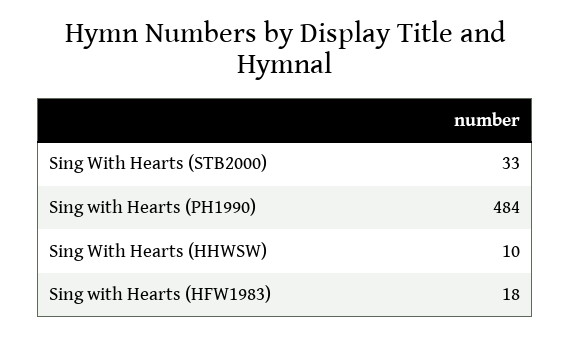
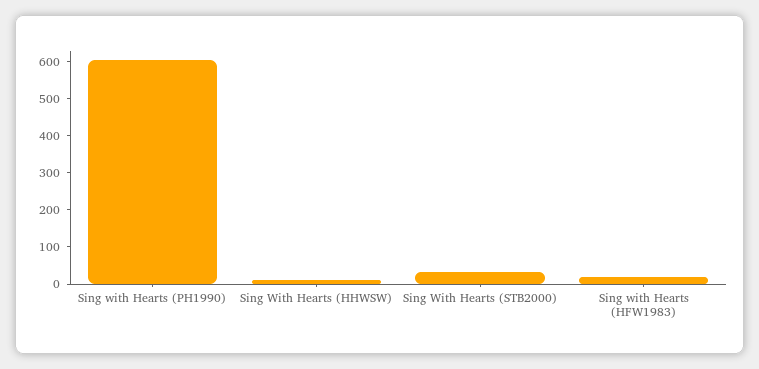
  {
    "Sing With Hearts (STB2000)": 33,
-   "Sing with Hearts (PH1990)": 484,
+   "Sing with Hearts (PH1990)": 600,
    "Sing With Hearts (HHWSW)": 10,
    "Sing with Hearts (HFW1983)": 18
  }

